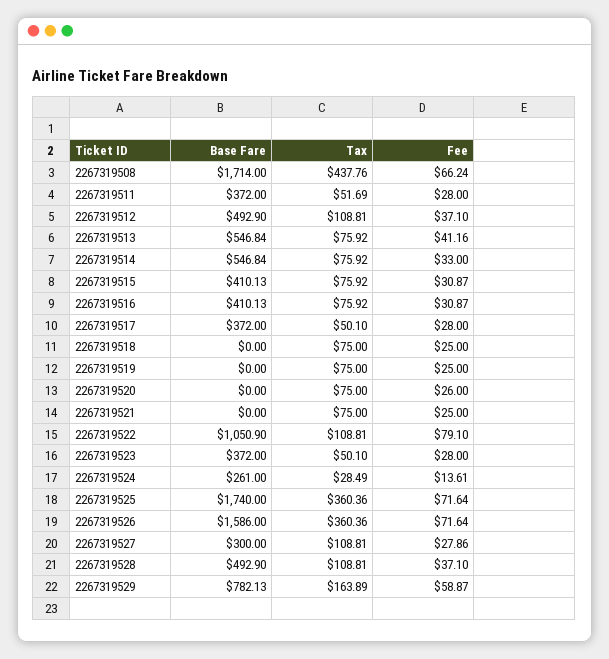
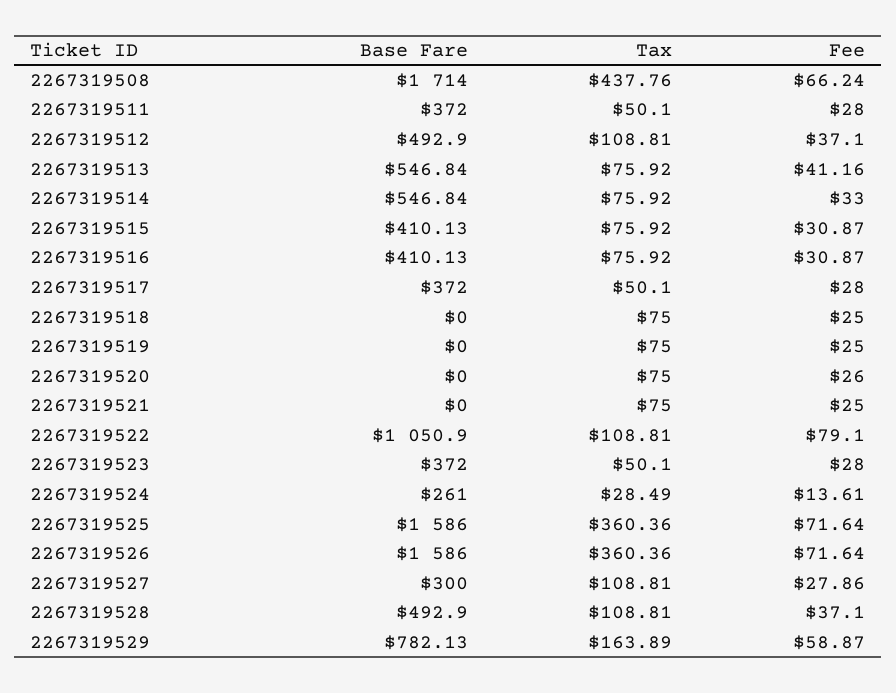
  {
    "Base Fare": {
      "2267319508": 1714,
      "2267319511": 372,
      "2267319512": 492.9,
      "2267319513": 546.84,
      "2267319514": 546.84,
      "2267319515": 410.13,
      "2267319516": 410.13,
      "2267319517": 372,
      "2267319518": 0,
      "2267319519": 0,
      "2267319520": 0,
      "2267319521": 0,
      "2267319522": 1050.9,
      "2267319523": 372,
      "2267319524": 261,
-     "2267319525": 1740,
+     "2267319525": 1586,
      "2267319526": 1586,
      "2267319527": 300,
      "2267319528": 492.9,
      "2267319529": 782.13
    },
    "Tax": {
      "2267319508": 437.76,
-     "2267319511": 51.69,
+     "2267319511": 50.1,
      "2267319512": 108.81,
      "2267319513": 75.92,
      "2267319514": 75.92,
      "2267319515": 75.92,
      "2267319516": 75.92,
      "2267319517": 50.1,
      "2267319518": 75,
      "2267319519": 75,
      "2267319520": 75,
      "2267319521": 75,
      "2267319522": 108.81,
      "2267319523": 50.1,
      "2267319524": 28.49,
      "2267319525": 360.36,
      "2267319526": 360.36,
      "2267319527": 108.81,
      "2267319528": 108.81,
      "2267319529": 163.89
    },
    "Fee": {
      "2267319508": 66.24,
      "2267319511": 28,
      "2267319512": 37.1,
      "2267319513": 41.16,
      "2267319514": 33,
      "2267319515": 30.87,
      "2267319516": 30.87,
      "2267319517": 28,
      "2267319518": 25,
      "2267319519": 25,
      "2267319520": 26,
      "2267319521": 25,
      "2267319522": 79.1,
      "2267319523": 28,
      "2267319524": 13.61,
      "2267319525": 71.64,
      "2267319526": 71.64,
      "2267319527": 27.86,
      "2267319528": 37.1,
      "2267319529": 58.87
    }
  }

